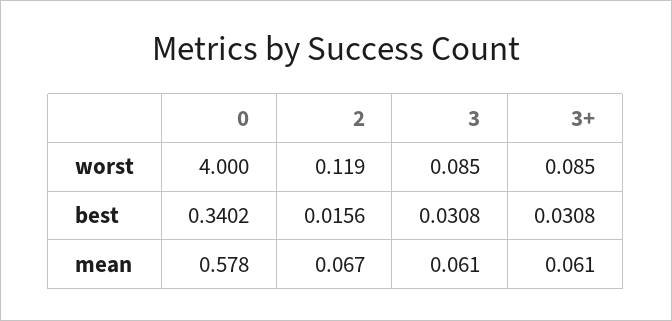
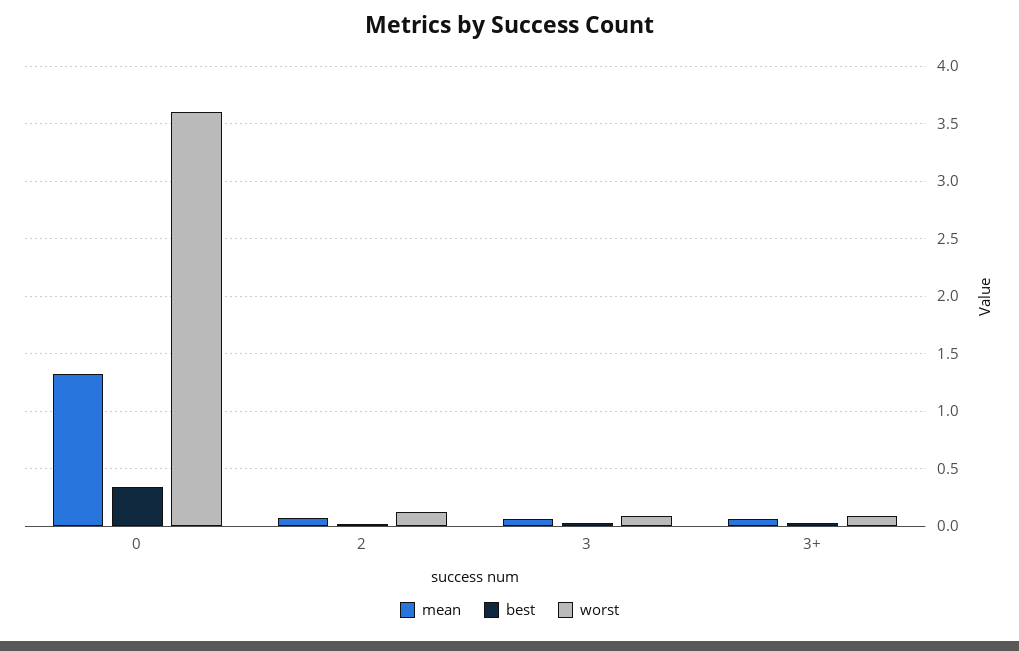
  {
    "worst": {
-     "0": 4,
+     "0": 3.6,
      "2": 0.119,
      "3": 0.085,
      "3+": 0.085
    },
    "best": {
      "0": 0.3402,
      "2": 0.0156,
      "3": 0.0308,
      "3+": 0.0308
    },
    "mean": {
-     "0": 0.578,
+     "0": 1.3,
      "2": 0.067,
      "3": 0.061,
      "3+": 0.061
    }
  }

